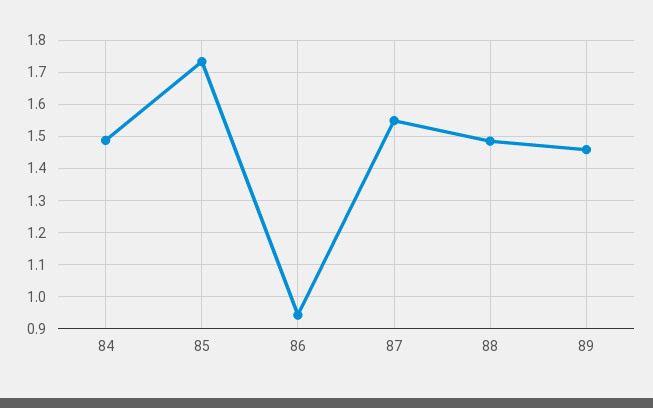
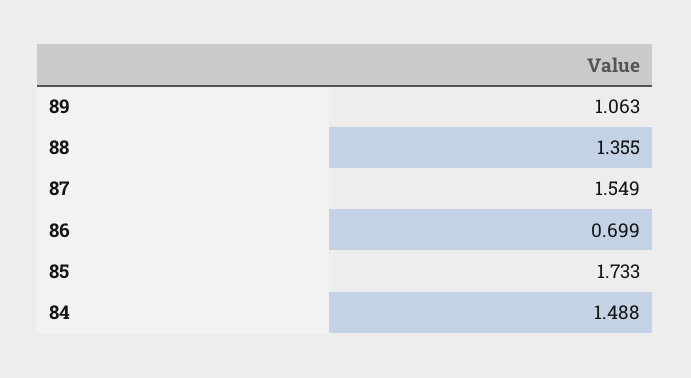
  {
    "84": 1.488,
    "85": 1.733,
-   "86": 0.94,
+   "86": 0.699,
    "87": 1.549,
-   "88": 1.48,
+   "88": 1.355,
-   "89": 1.46
+   "89": 1.063
  }

